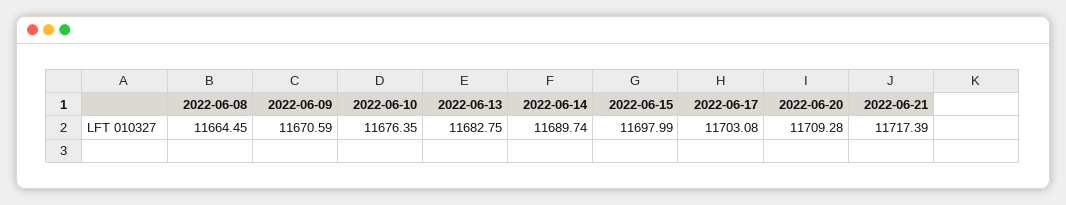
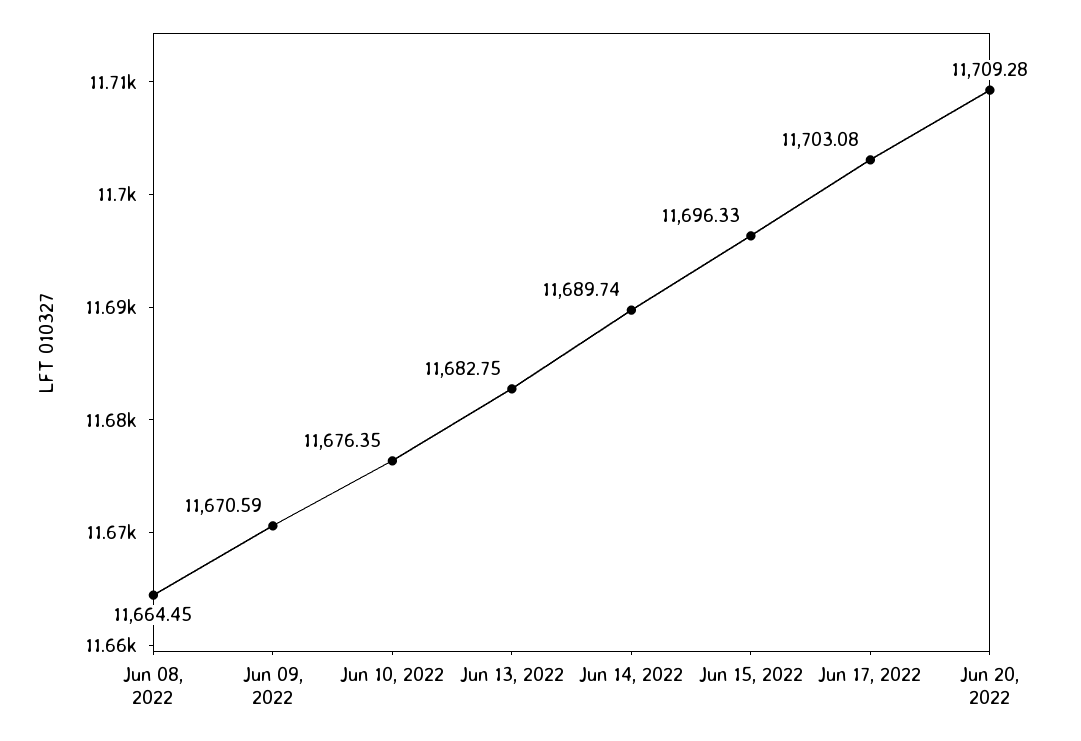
  {
    "2022-06-08": 11664.45,
    "2022-06-09": 11670.59,
    "2022-06-10": 11676.35,
    "2022-06-13": 11682.75,
    "2022-06-14": 11689.74,
-   "2022-06-15": 11697.99,
+   "2022-06-15": 11696.33,
    "2022-06-17": 11703.08,
-   "2022-06-20": 11709.28,
+   "2022-06-20": 11709.28
-   "2022-06-21": 11717.39
  }

